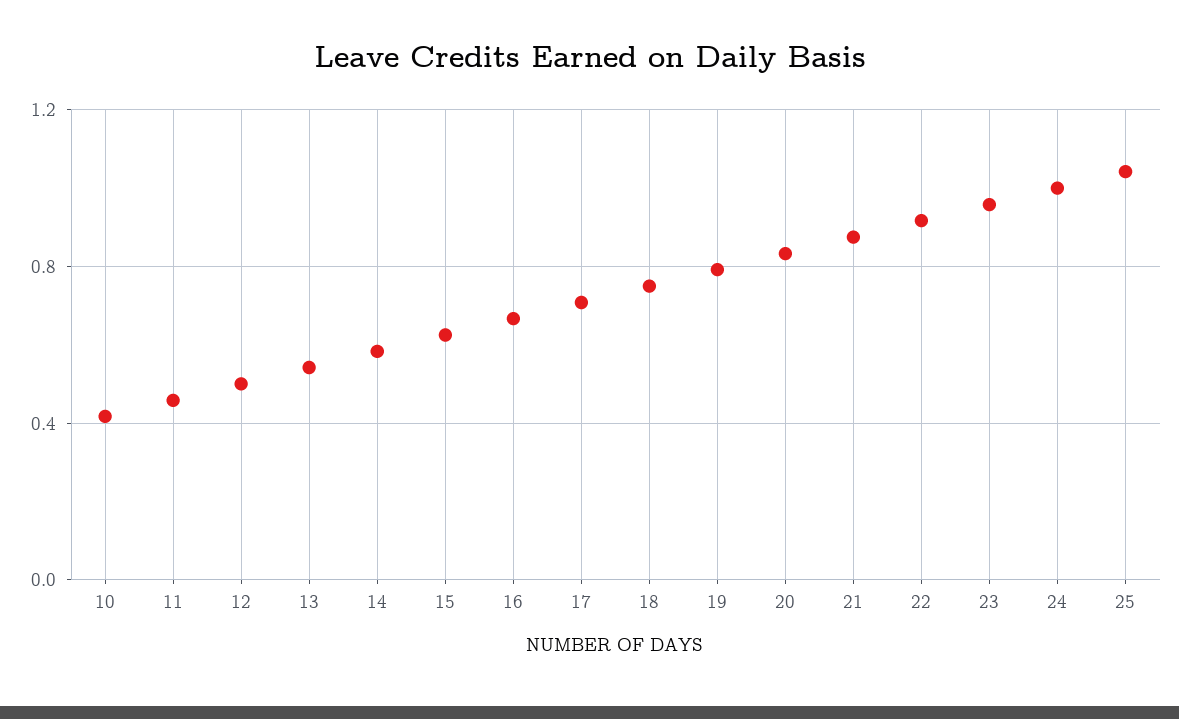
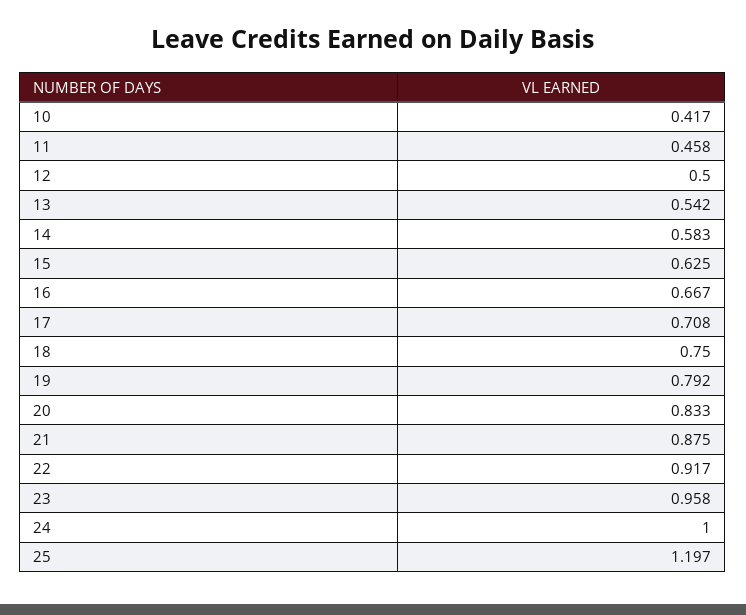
  {
    "10": 0.417,
    "11": 0.458,
    "12": 0.5,
    "13": 0.542,
    "14": 0.583,
    "15": 0.625,
    "16": 0.667,
    "17": 0.708,
    "18": 0.75,
    "19": 0.792,
    "20": 0.833,
    "21": 0.875,
    "22": 0.917,
    "23": 0.958,
    "24": 1,
-   "25": 1.05
+   "25": 1.197
  }

